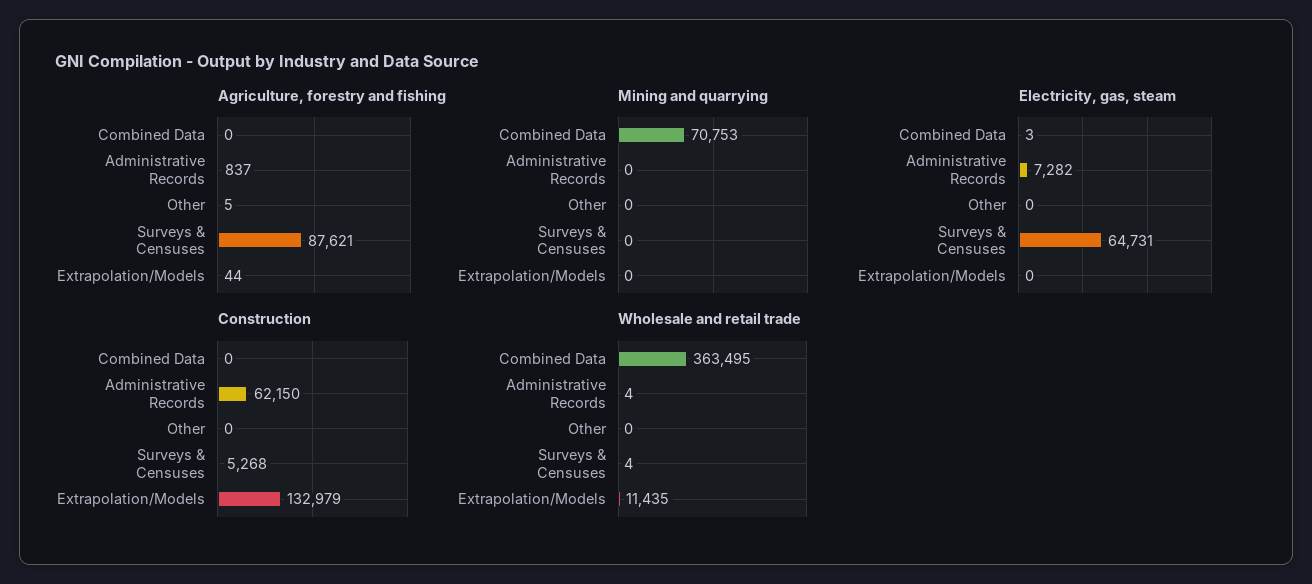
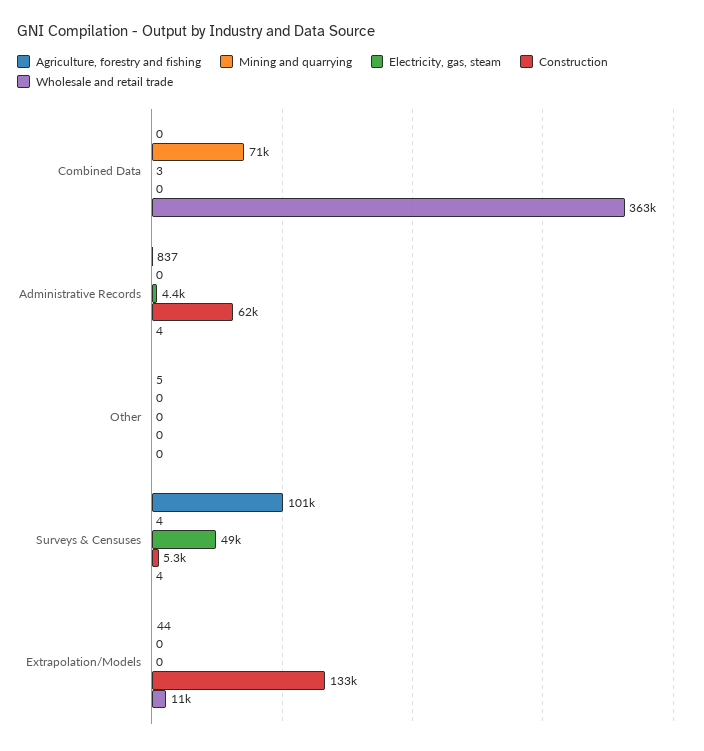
  {
    "Agriculture, forestry and fishing": {
      "Combined Data": 0,
      "Administrative Records": 837,
      "Other": 5,
-     "Surveys & Censuses": 87621,
+     "Surveys & Censuses": 101000,
      "Extrapolation/Models": 44
    },
    "Mining and quarrying": {
      "Combined Data": 70753,
      "Administrative Records": 0,
      "Other": 0,
-     "Surveys & Censuses": 0,
+     "Surveys & Censuses": 4,
      "Extrapolation/Models": 0
    },
    "Electricity, gas, steam": {
      "Combined Data": 3,
-     "Administrative Records": 7282,
+     "Administrative Records": 4400,
      "Other": 0,
-     "Surveys & Censuses": 64731,
+     "Surveys & Censuses": 49000,
      "Extrapolation/Models": 0
    },
    "Construction": {
      "Combined Data": 0,
      "Administrative Records": 62150,
      "Other": 0,
      "Surveys & Censuses": 5268,
      "Extrapolation/Models": 132979
    },
    "Wholesale and retail trade": {
      "Combined Data": 363495,
      "Administrative Records": 4,
      "Other": 0,
      "Surveys & Censuses": 4,
      "Extrapolation/Models": 11435
    }
  }

